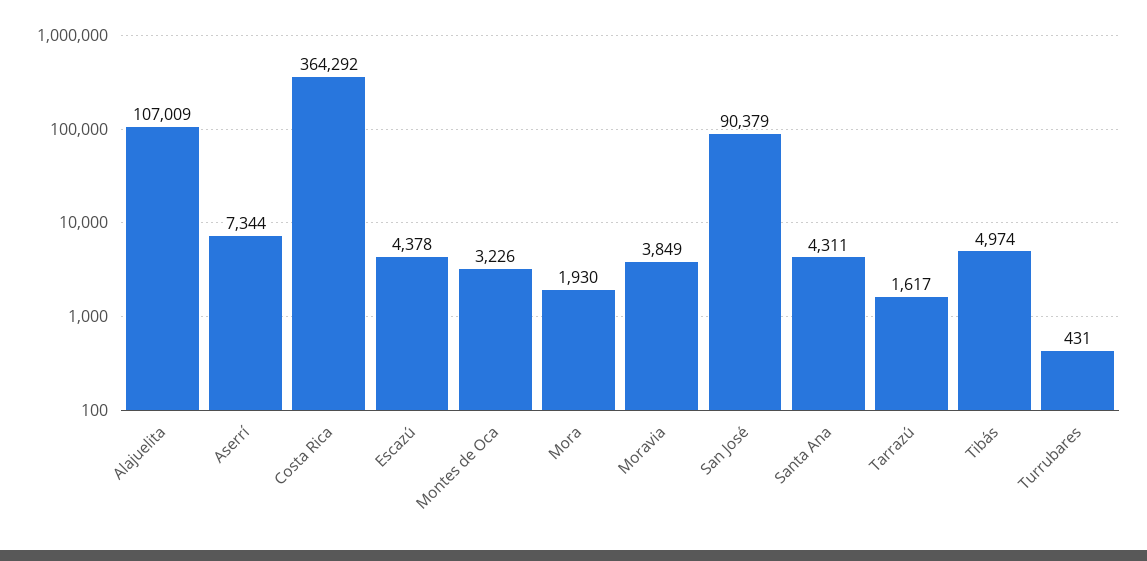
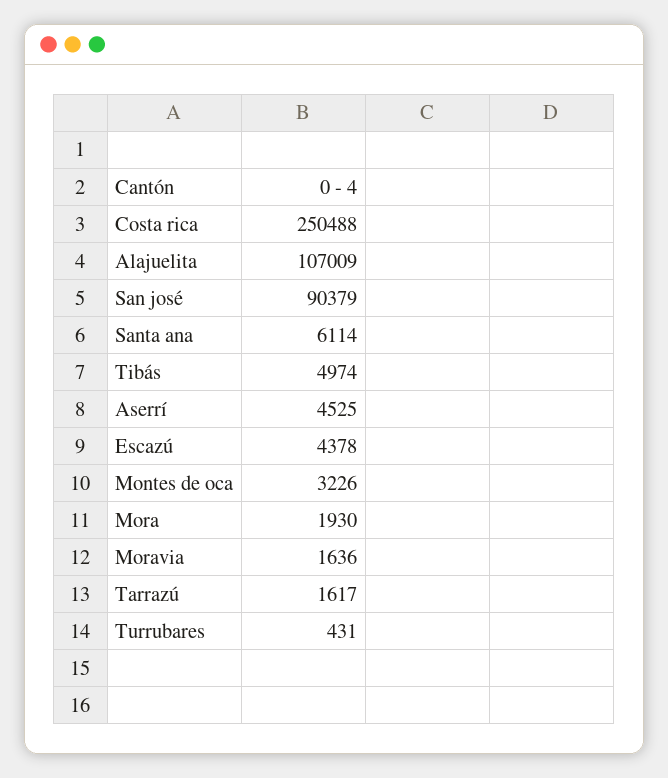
  {
    "Alajuelita": 107009,
-   "Aserrí": 7344,
+   "Aserrí": 4525,
-   "Costa Rica": 364292,
+   "Costa Rica": 250488,
    "Escazú": 4378,
    "Montes de Oca": 3226,
    "Mora": 1930,
-   "Moravia": 3849,
+   "Moravia": 1636,
    "San José": 90379,
-   "Santa Ana": 4311,
+   "Santa Ana": 6114,
    "Tarrazú": 1617,
    "Tibás": 4974,
    "Turrubares": 431
  }

